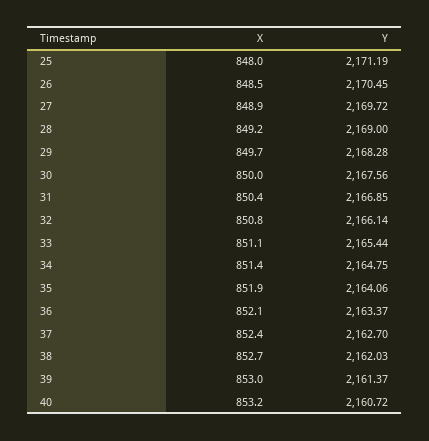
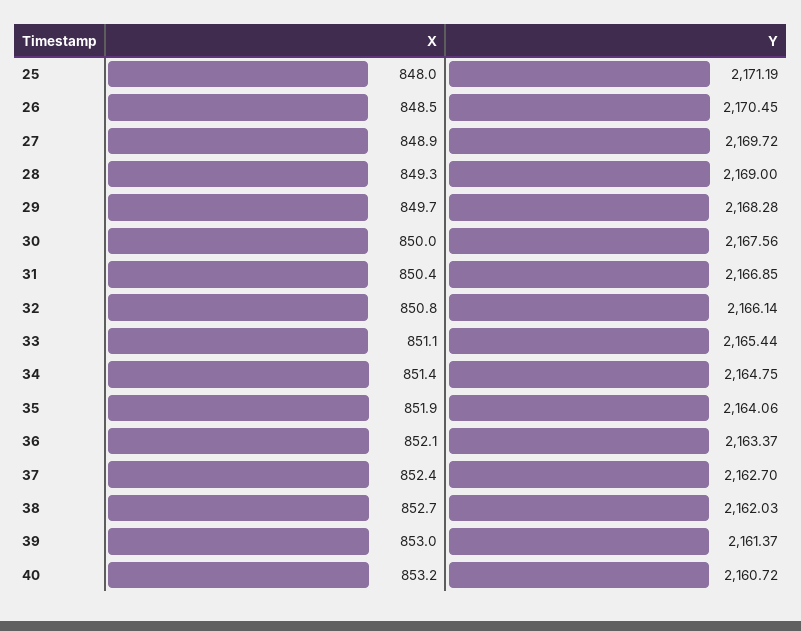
  {
    "X": {
      "25": 848,
      "26": 848.5,
      "27": 848.9,
-     "28": 849.2,
+     "28": 849.3,
      "29": 849.7,
      "30": 850,
      "31": 850.4,
      "32": 850.8,
      "33": 851.1,
      "34": 851.4,
      "35": 851.9,
      "36": 852.1,
      "37": 852.4,
      "38": 852.7,
      "39": 853,
      "40": 853.2
    },
    "Y": {
      "25": 2171.19,
      "26": 2170.45,
      "27": 2169.72,
      "28": 2169,
      "29": 2168.28,
      "30": 2167.56,
      "31": 2166.85,
      "32": 2166.14,
      "33": 2165.44,
      "34": 2164.75,
      "35": 2164.06,
      "36": 2163.37,
      "37": 2162.7,
      "38": 2162.03,
      "39": 2161.37,
      "40": 2160.72
    }
  }

